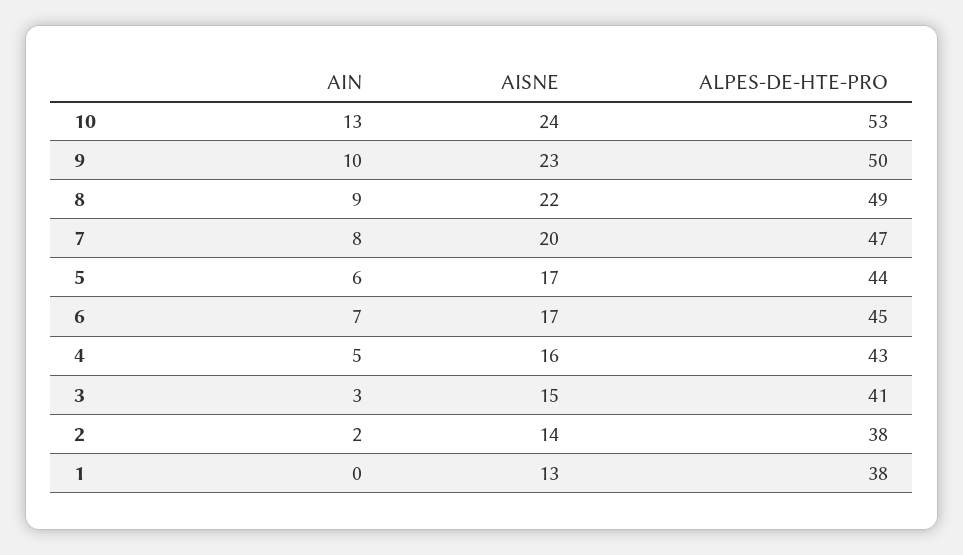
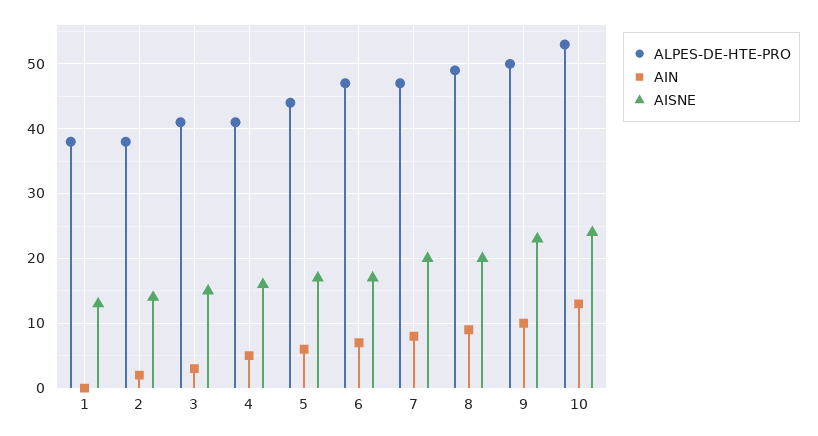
  {
    "AIN": {
      "10": 13,
      "9": 10,
      "8": 9,
      "7": 8,
      "5": 6,
      "6": 7,
      "4": 5,
      "3": 3,
      "2": 2,
      "1": 0
    },
    "AISNE": {
      "10": 24,
      "9": 23,
-     "8": 22,
+     "8": 20,
      "7": 20,
      "5": 17,
      "6": 17,
      "4": 16,
      "3": 15,
      "2": 14,
      "1": 13
    },
    "ALPES-DE-HTE-PRO": {
      "10": 53,
      "9": 50,
      "8": 49,
      "7": 47,
      "5": 44,
-     "6": 45,
+     "6": 47,
-     "4": 43,
+     "4": 41,
      "3": 41,
      "2": 38,
      "1": 38
    }
  }

